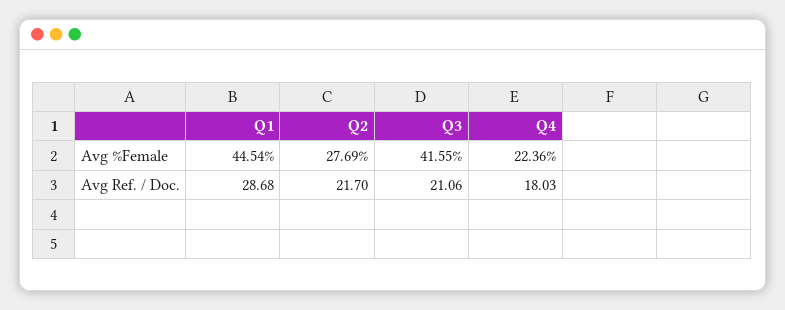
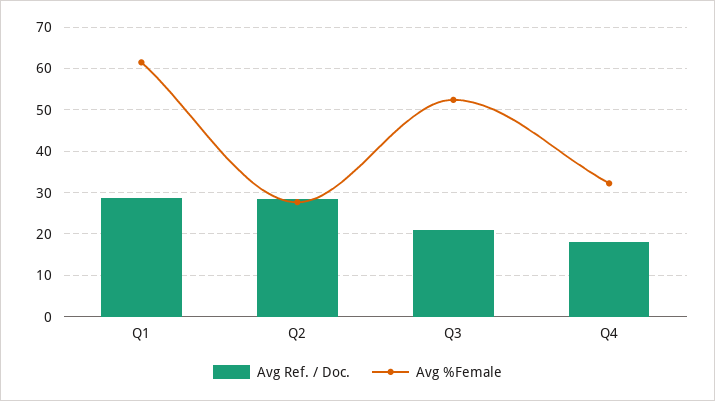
  {
    "Avg %Female": {
-     "Q1": 44.54,
+     "Q1": 62,
      "Q2": 27.69,
-     "Q3": 41.55,
+     "Q3": 52,
-     "Q4": 22.36
+     "Q4": 32
    },
    "Avg Ref. / Doc.": {
      "Q1": 28.68,
-     "Q2": 21.7,
+     "Q2": 28,
      "Q3": 21.06,
      "Q4": 18.03
    }
  }

